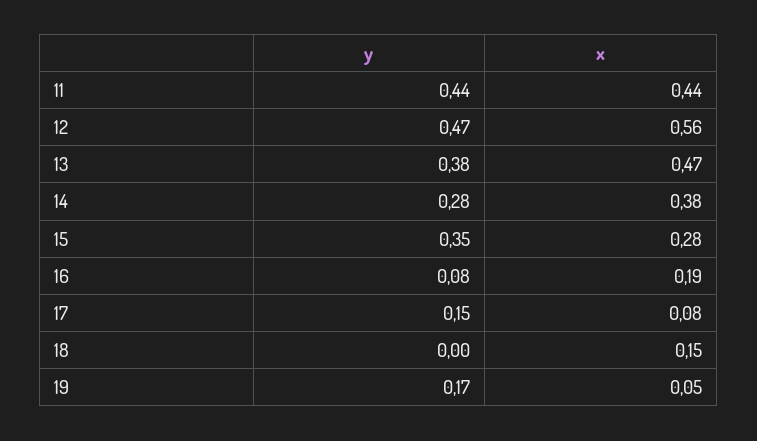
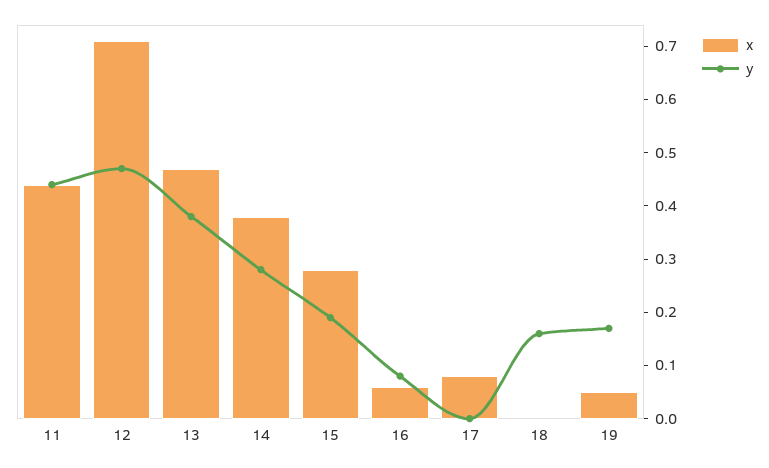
  {
    "y": {
      "11": 0.44,
      "12": 0.47,
      "13": 0.38,
      "14": 0.28,
-     "15": 0.35,
+     "15": 0.2,
      "16": 0.08,
-     "17": 0.15,
+     "17": 0,
-     "18": 0,
+     "18": 0.15,
      "19": 0.17
    },
    "x": {
      "11": 0.44,
-     "12": 0.56,
+     "12": 0.7,
      "13": 0.47,
      "14": 0.38,
      "15": 0.28,
-     "16": 0.19,
+     "16": 0.05,
      "17": 0.08,
-     "18": 0.15,
+     "18": 0,
      "19": 0.05
    }
  }

